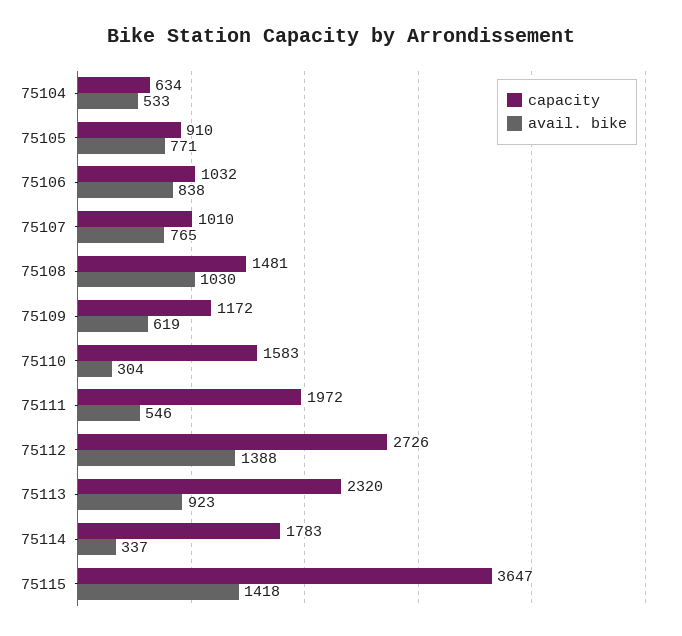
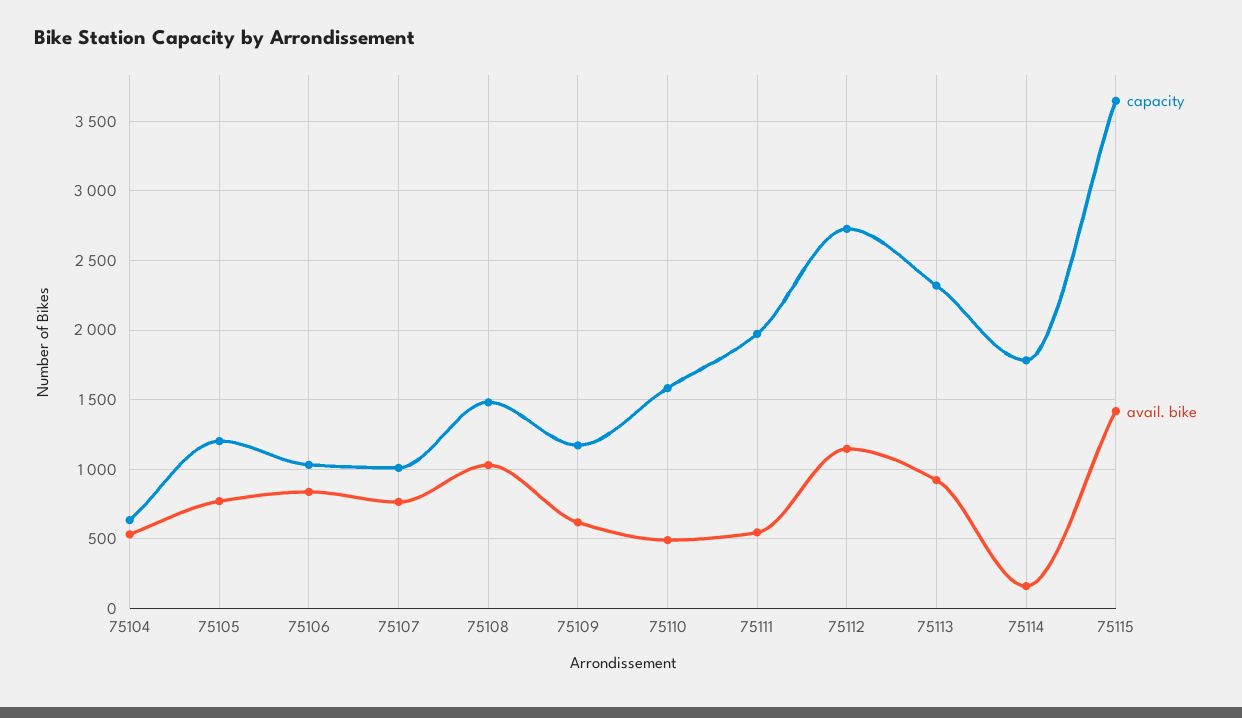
  {
    "capacity": {
      "75104": 634,
-     "75105": 910,
+     "75105": 1200,
      "75106": 1032,
      "75107": 1010,
      "75108": 1481,
      "75109": 1172,
      "75110": 1583,
      "75111": 1972,
      "75112": 2726,
      "75113": 2320,
      "75114": 1783,
      "75115": 3647
    },
    "avail. bike": {
      "75104": 533,
      "75105": 771,
      "75106": 838,
      "75107": 765,
      "75108": 1030,
      "75109": 619,
-     "75110": 304,
+     "75110": 500,
      "75111": 546,
-     "75112": 1388,
+     "75112": 1150,
      "75113": 923,
-     "75114": 337,
+     "75114": 150,
      "75115": 1418
    }
  }

